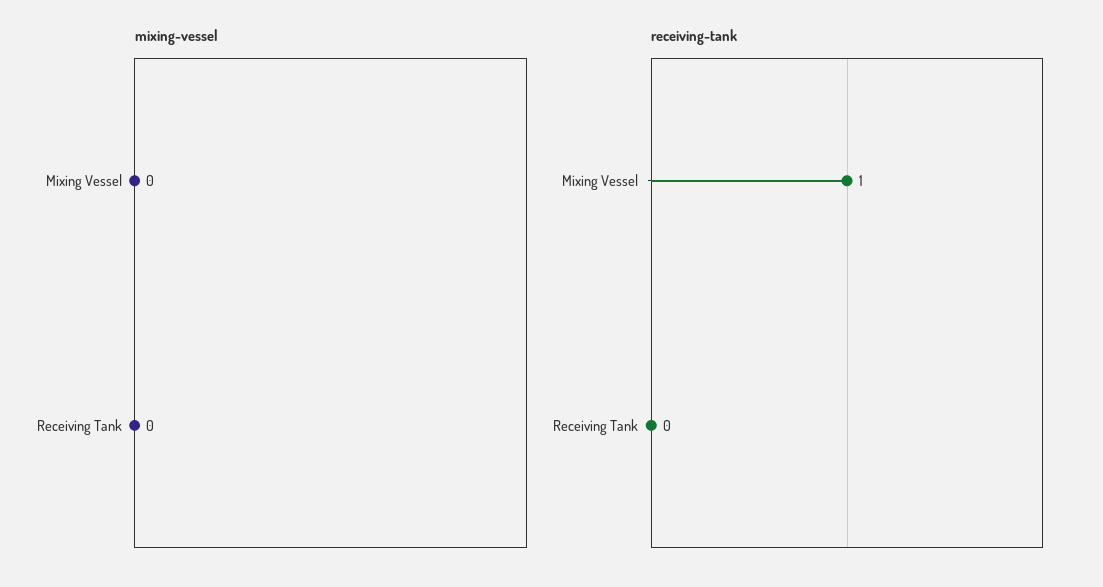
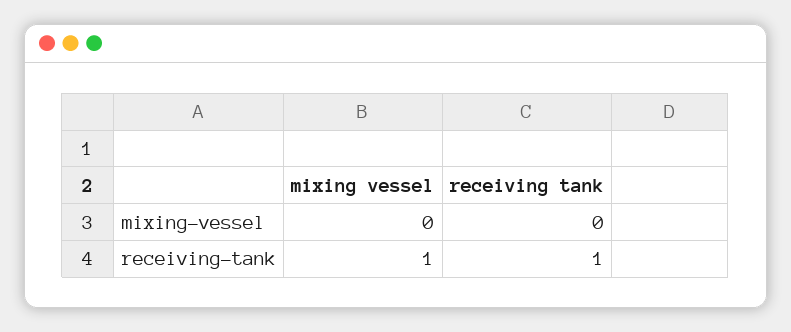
  {
    "mixing-vessel": {
      "Mixing Vessel": 0,
      "Receiving Tank": 0
    },
    "receiving-tank": {
      "Mixing Vessel": 1,
-     "Receiving Tank": 0
+     "Receiving Tank": 1
    }
  }

